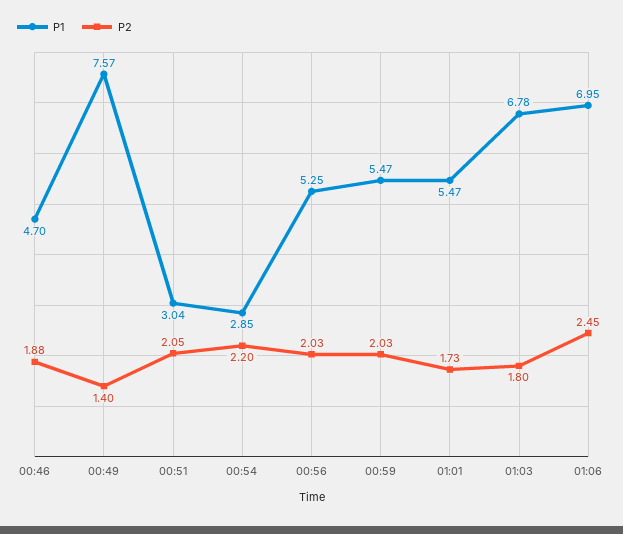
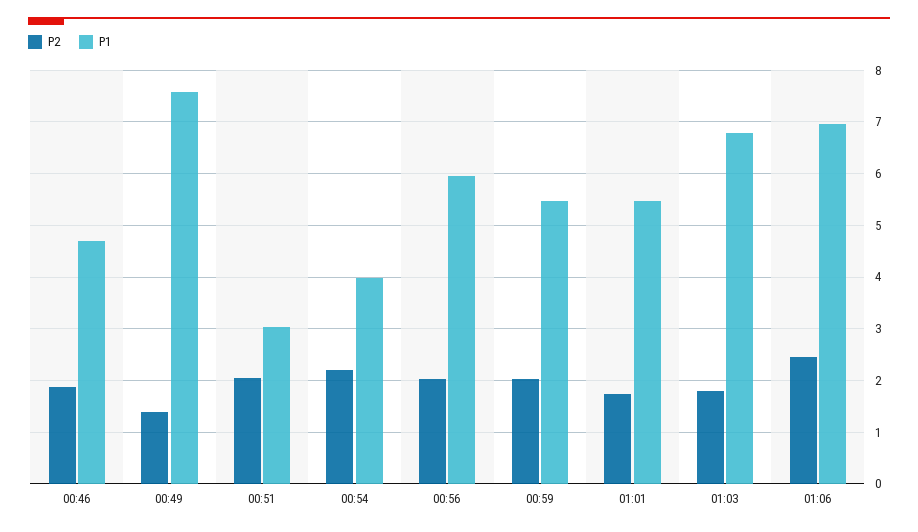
  {
    "P1": {
      "00:46": 4.7,
      "00:49": 7.57,
      "00:51": 3.04,
-     "00:54": 2.85,
+     "00:54": 4,
-     "00:56": 5.25,
+     "00:56": 6,
      "00:59": 5.47,
      "01:01": 5.47,
      "01:03": 6.78,
      "01:06": 6.95
    },
    "P2": {
      "00:46": 1.88,
      "00:49": 1.4,
      "00:51": 2.05,
      "00:54": 2.2,
      "00:56": 2.03,
      "00:59": 2.03,
      "01:01": 1.73,
      "01:03": 1.8,
      "01:06": 2.45
    }
  }

